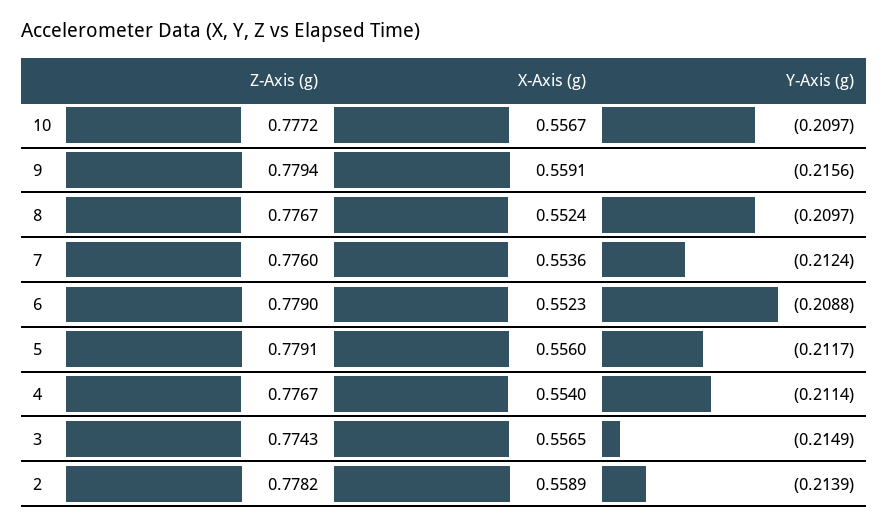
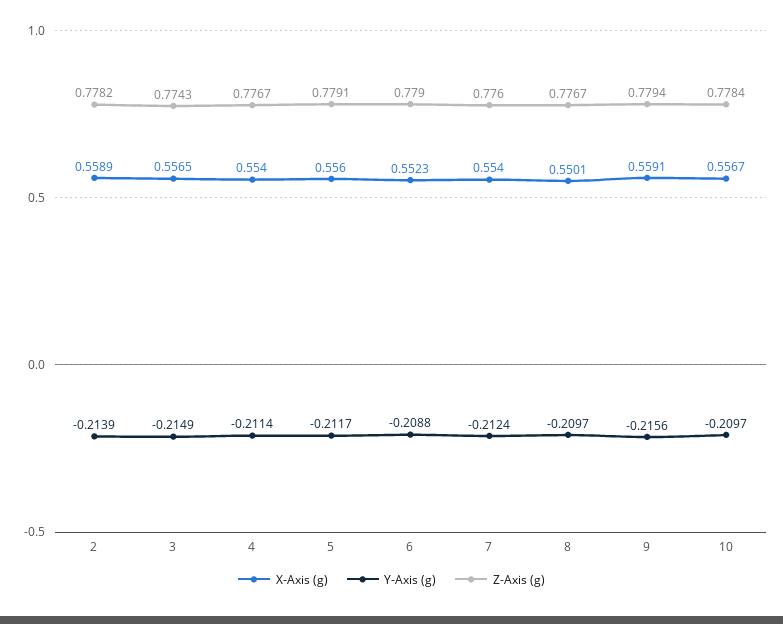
  {
    "Z-Axis (g)": {
-     "10": 0.7772,
+     "10": 0.7784,
      "9": 0.7794,
      "8": 0.7767,
      "7": 0.776,
      "6": 0.779,
      "5": 0.7791,
      "4": 0.7767,
      "3": 0.7743,
      "2": 0.7782
    },
    "X-Axis (g)": {
      "10": 0.5567,
      "9": 0.5591,
-     "8": 0.5524,
+     "8": 0.5501,
-     "7": 0.5536,
+     "7": 0.554,
      "6": 0.5523,
      "5": 0.556,
      "4": 0.554,
      "3": 0.5565,
      "2": 0.5589
    },
    "Y-Axis (g)": {
      "10": -0.2097,
      "9": -0.2156,
      "8": -0.2097,
      "7": -0.2124,
      "6": -0.2088,
      "5": -0.2117,
      "4": -0.2114,
      "3": -0.2149,
      "2": -0.2139
    }
  }

